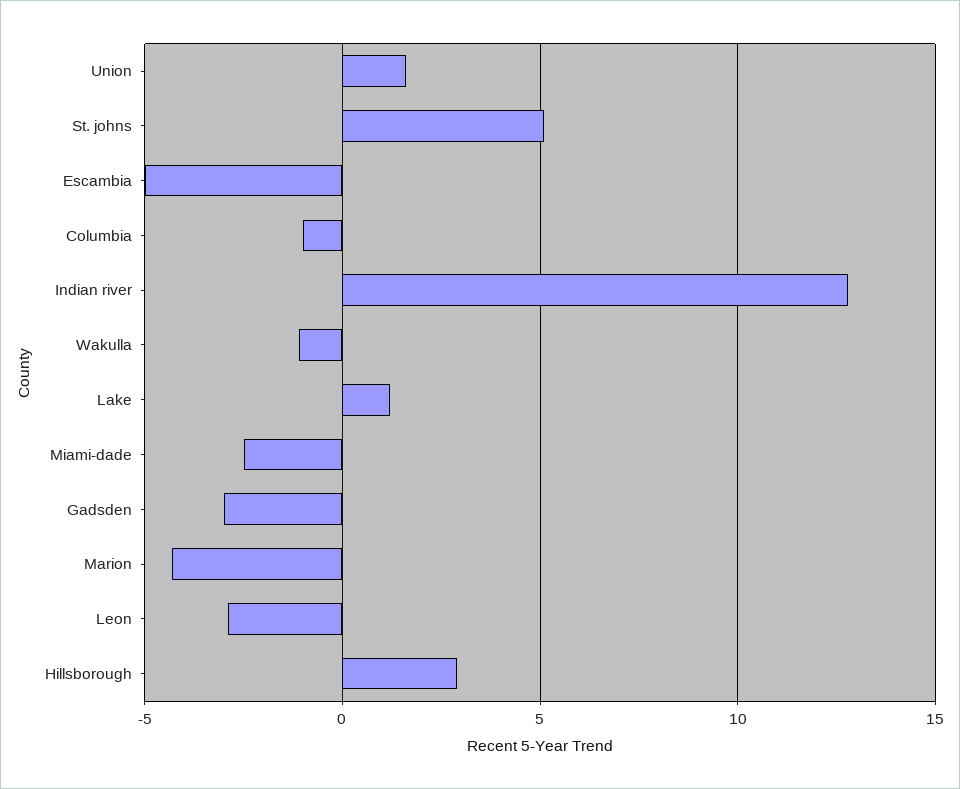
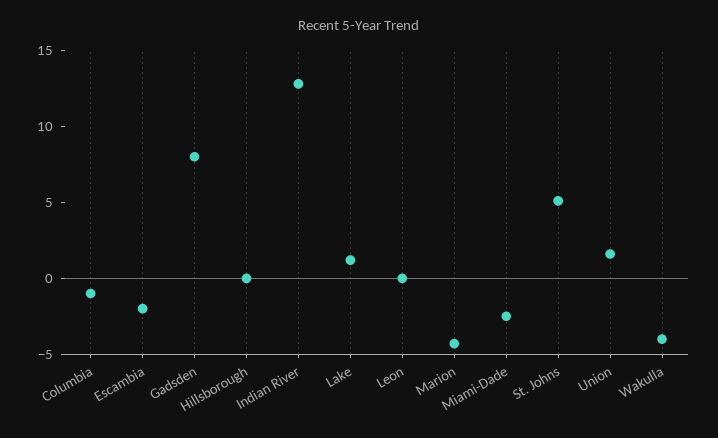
  {
    "Union": 1.5,
    "St. johns": 5,
-   "Escambia": -5,
+   "Escambia": -2,
    "Columbia": -1,
    "Indian river": 13,
-   "Wakulla": -1,
+   "Wakulla": -4,
    "Lake": 1,
    "Miami-dade": -2.5,
-   "Gadsden": -3,
+   "Gadsden": 8,
    "Marion": -4.5,
-   "Leon": -3,
+   "Leon": 0,
-   "Hillsborough": 3
+   "Hillsborough": 0
  }

